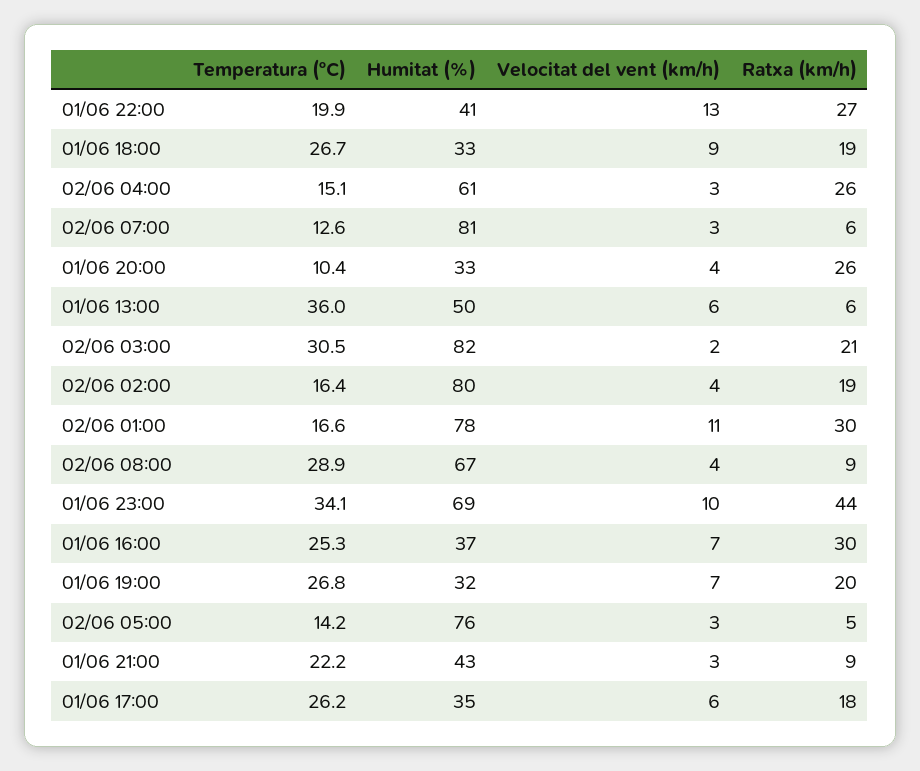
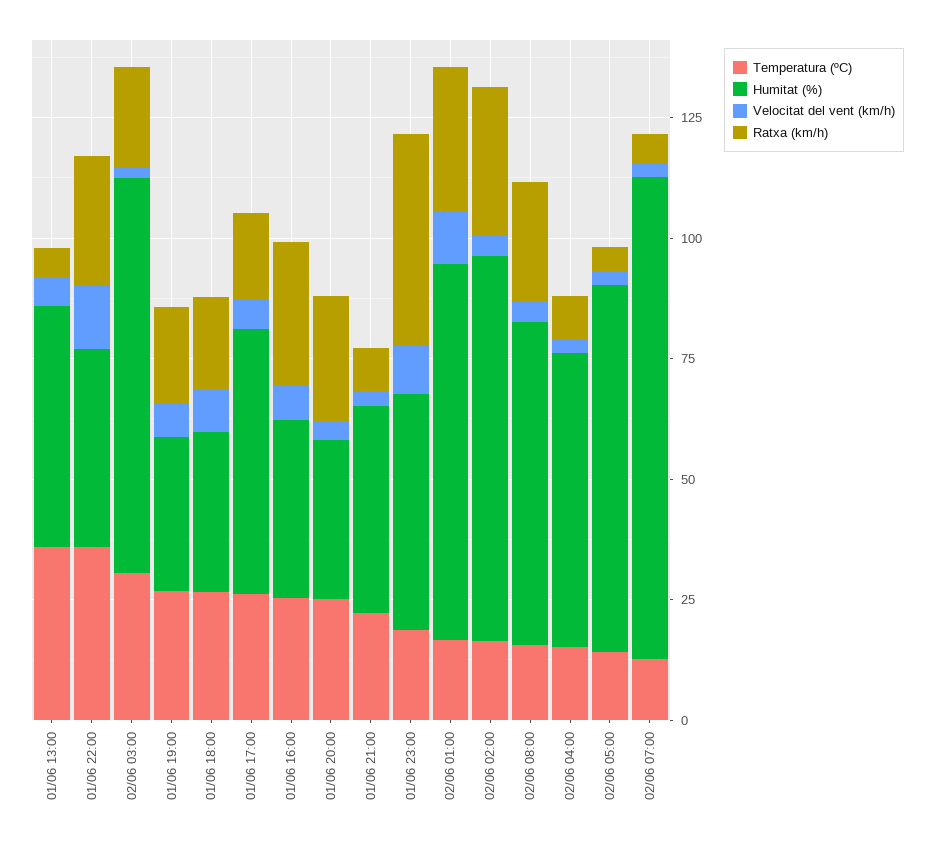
  {
    "Temperatura (ºC)": {
-     "01/06 22:00": 19.9,
+     "01/06 22:00": 35,
      "01/06 18:00": 26.7,
      "02/06 04:00": 15.1,
      "02/06 07:00": 12.6,
-     "01/06 20:00": 10.4,
+     "01/06 20:00": 25,
      "01/06 13:00": 36,
      "02/06 03:00": 30.5,
      "02/06 02:00": 16.4,
      "02/06 01:00": 16.6,
-     "02/06 08:00": 28.9,
+     "02/06 08:00": 15,
-     "01/06 23:00": 34.1,
+     "01/06 23:00": 20,
      "01/06 16:00": 25.3,
      "01/06 19:00": 26.8,
      "02/06 05:00": 14.2,
      "01/06 21:00": 22.2,
      "01/06 17:00": 26.2
    },
    "Humitat (%)": {
      "01/06 22:00": 41,
      "01/06 18:00": 33,
      "02/06 04:00": 61,
-     "02/06 07:00": 81,
+     "02/06 07:00": 100,
      "01/06 20:00": 33,
      "01/06 13:00": 50,
      "02/06 03:00": 82,
      "02/06 02:00": 80,
      "02/06 01:00": 78,
      "02/06 08:00": 67,
-     "01/06 23:00": 69,
+     "01/06 23:00": 50,
      "01/06 16:00": 37,
      "01/06 19:00": 32,
      "02/06 05:00": 76,
      "01/06 21:00": 43,
-     "01/06 17:00": 35
+     "01/06 17:00": 55
    },
    "Velocitat del vent (km/h)": {
      "01/06 22:00": 13,
      "01/06 18:00": 9,
      "02/06 04:00": 3,
      "02/06 07:00": 3,
      "01/06 20:00": 4,
      "01/06 13:00": 6,
      "02/06 03:00": 2,
      "02/06 02:00": 4,
      "02/06 01:00": 11,
      "02/06 08:00": 4,
      "01/06 23:00": 10,
      "01/06 16:00": 7,
      "01/06 19:00": 7,
      "02/06 05:00": 3,
      "01/06 21:00": 3,
      "01/06 17:00": 6
    },
    "Ratxa (km/h)": {
      "01/06 22:00": 27,
      "01/06 18:00": 19,
-     "02/06 04:00": 26,
+     "02/06 04:00": 10,
      "02/06 07:00": 6,
      "01/06 20:00": 26,
      "01/06 13:00": 6,
      "02/06 03:00": 21,
-     "02/06 02:00": 19,
+     "02/06 02:00": 30,
      "02/06 01:00": 30,
-     "02/06 08:00": 9,
+     "02/06 08:00": 25,
      "01/06 23:00": 44,
      "01/06 16:00": 30,
      "01/06 19:00": 20,
      "02/06 05:00": 5,
      "01/06 21:00": 9,
      "01/06 17:00": 18
    }
  }

